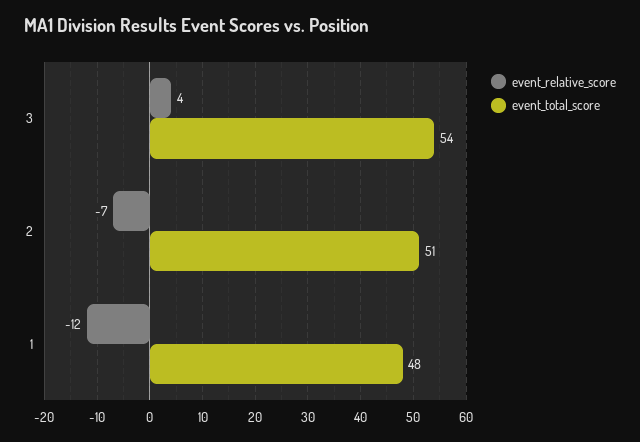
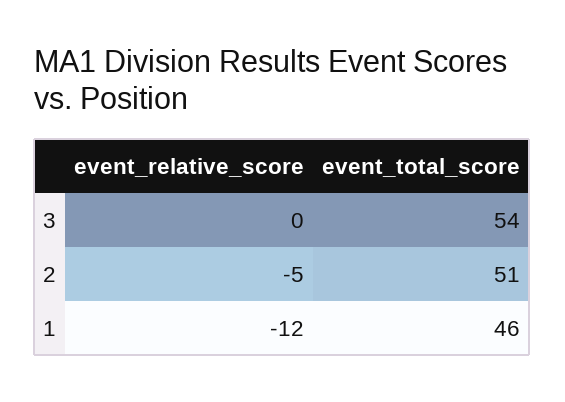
  {
    "event_relative_score": {
-     "3": 4,
+     "3": 0,
-     "2": -7,
+     "2": -5,
      "1": -12
    },
    "event_total_score": {
      "3": 54,
      "2": 51,
-     "1": 48
+     "1": 46
    }
  }

